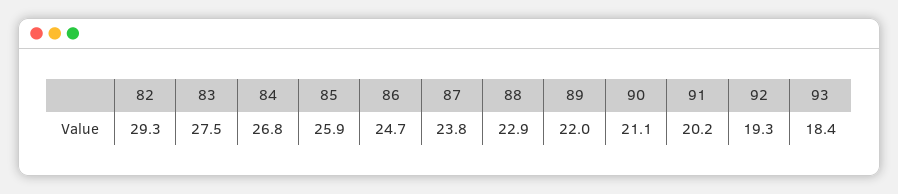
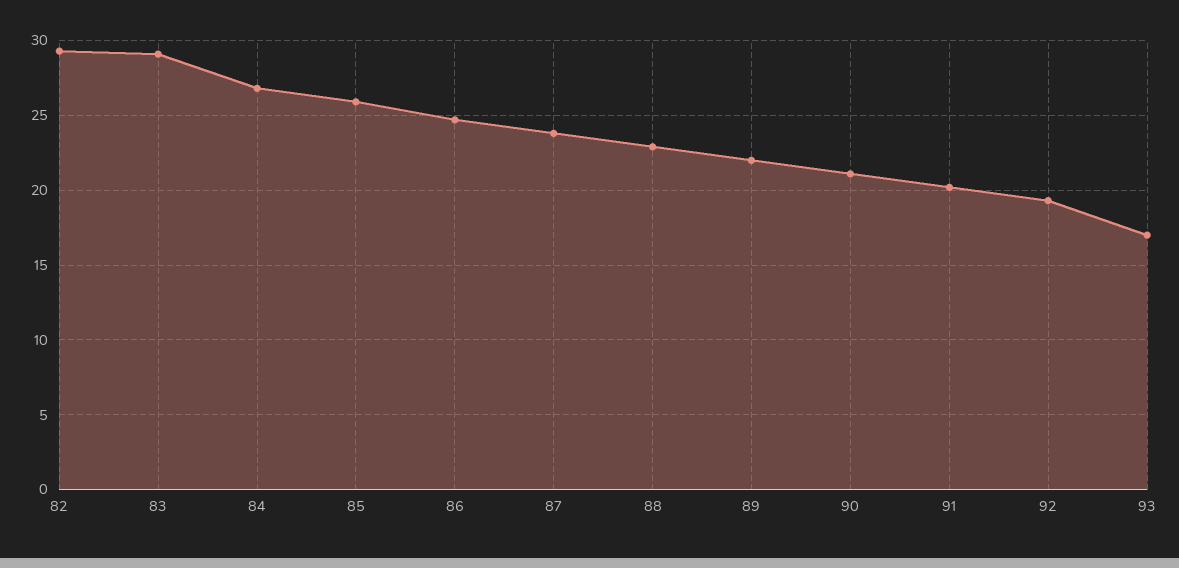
  {
    "82": 29.3,
-   "83": 27.5,
+   "83": 29,
    "84": 26.8,
    "85": 25.9,
    "86": 24.7,
    "87": 23.8,
    "88": 22.9,
    "89": 22,
    "90": 21.1,
    "91": 20.2,
    "92": 19.3,
-   "93": 18.4
+   "93": 17
  }

